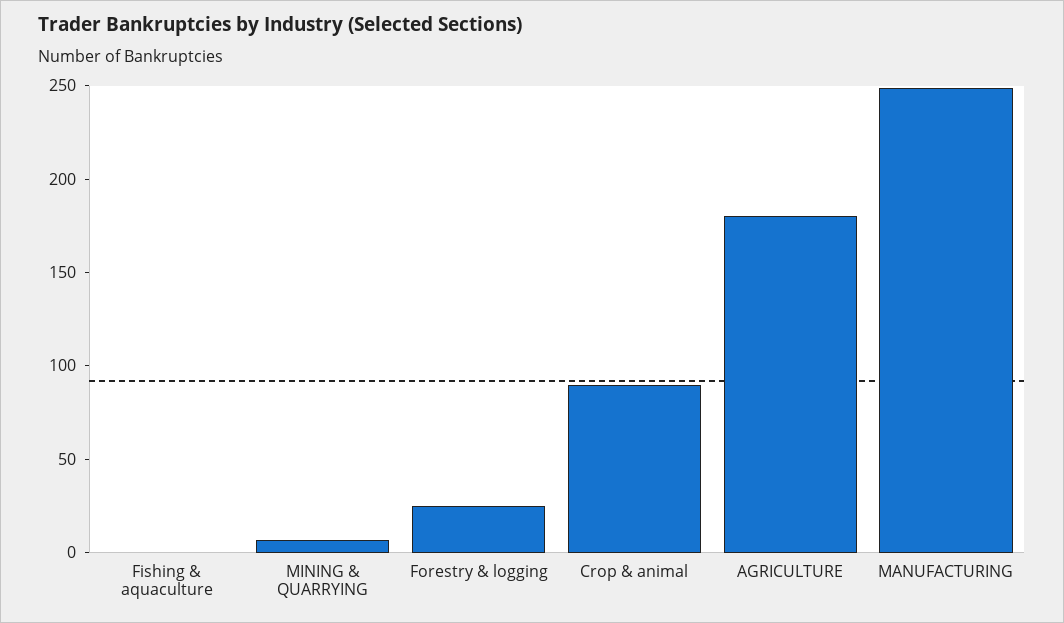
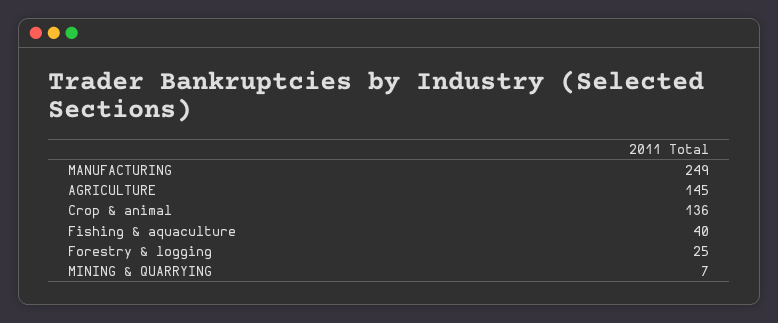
  {
-   "Fishing & aquaculture": 0,
+   "Fishing & aquaculture": 40,
    "MINING & QUARRYING": 7,
    "Forestry & logging": 25,
-   "Crop & animal": 90,
+   "Crop & animal": 136,
-   "AGRICULTURE": 180,
+   "AGRICULTURE": 145,
    "MANUFACTURING": 249
  }

